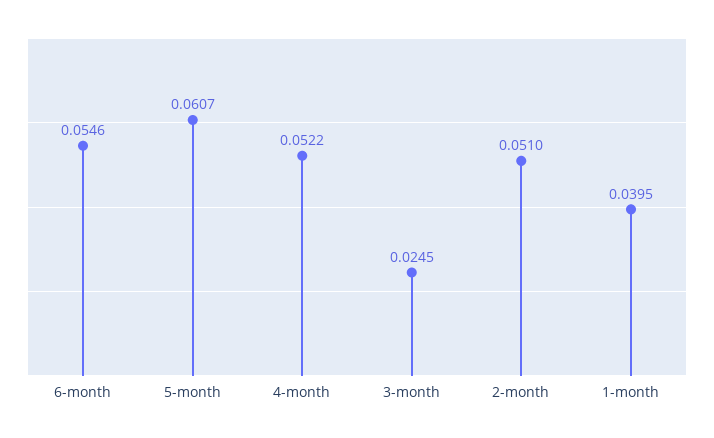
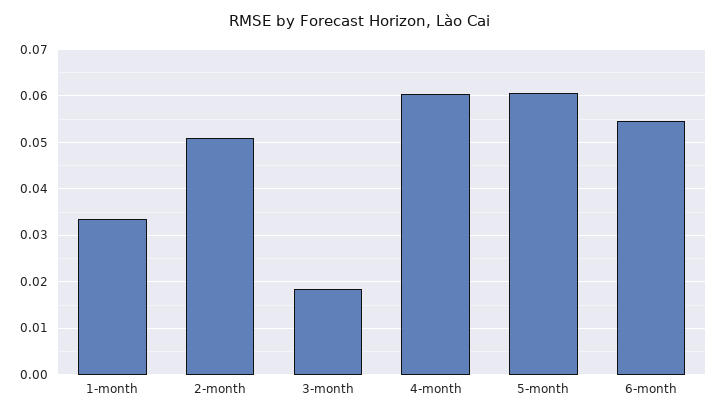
  {
    "6-month": 0.0546,
    "5-month": 0.0607,
-   "4-month": 0.0522,
+   "4-month": 0.06,
-   "3-month": 0.0245,
+   "3-month": 0.018,
    "2-month": 0.051,
-   "1-month": 0.0395
+   "1-month": 0.034
  }

